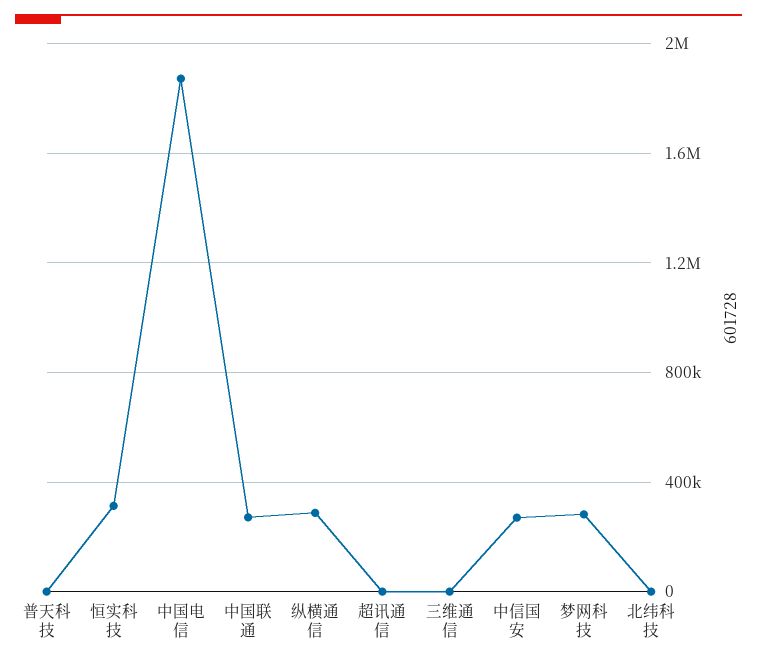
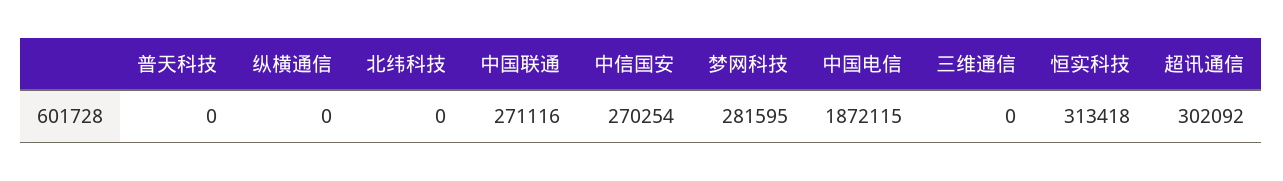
  {
    "普天科技": 0,
    "恒实科技": 313418,
    "中国电信": 1872115,
    "中国联通": 271116,
-   "纵横通信": 300000,
+   "纵横通信": 0,
-   "超讯通信": 0,
+   "超讯通信": 302092,
    "三维通信": 0,
    "中信国安": 270254,
    "梦网科技": 281595,
    "北纬科技": 0
  }

